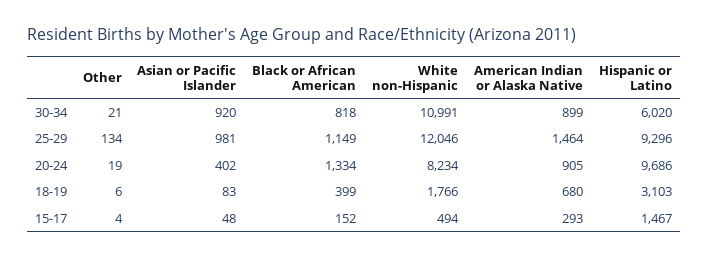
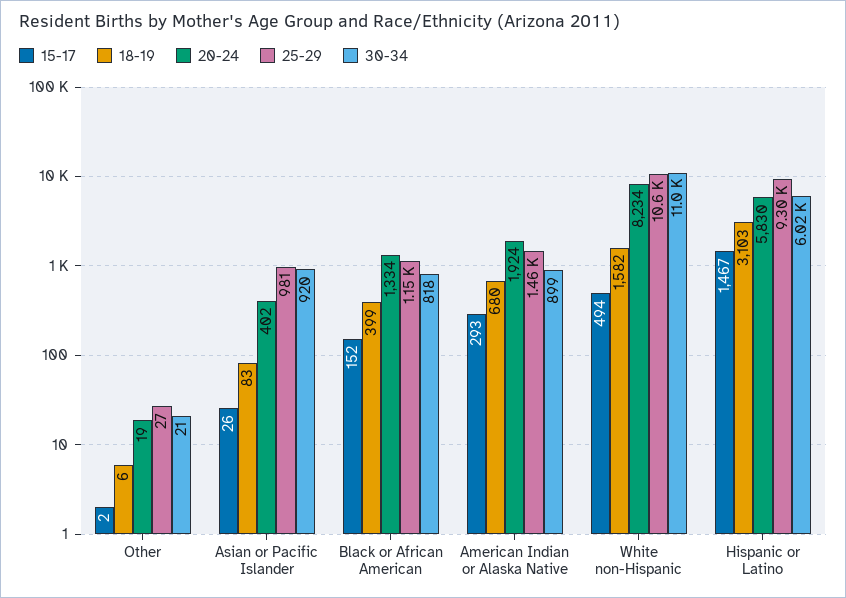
  {
    "30-34": {
      "Other": 21,
      "Asian or Pacific Islander": 920,
      "Black or African American": 818,
      "White non-Hispanic": 10991,
      "American Indian or Alaska Native": 899,
      "Hispanic or Latino": 6020
    },
    "25-29": {
-     "Other": 134,
+     "Other": 27,
      "Asian or Pacific Islander": 981,
      "Black or African American": 1149,
-     "White non-Hispanic": 12046,
+     "White non-Hispanic": 10600,
      "American Indian or Alaska Native": 1464,
      "Hispanic or Latino": 9296
    },
    "20-24": {
      "Other": 19,
      "Asian or Pacific Islander": 402,
      "Black or African American": 1334,
      "White non-Hispanic": 8234,
-     "American Indian or Alaska Native": 905,
+     "American Indian or Alaska Native": 1924,
-     "Hispanic or Latino": 9686
+     "Hispanic or Latino": 5830
    },
    "18-19": {
      "Other": 6,
      "Asian or Pacific Islander": 83,
      "Black or African American": 399,
-     "White non-Hispanic": 1766,
+     "White non-Hispanic": 1582,
      "American Indian or Alaska Native": 680,
      "Hispanic or Latino": 3103
    },
    "15-17": {
-     "Other": 4,
+     "Other": 2,
-     "Asian or Pacific Islander": 48,
+     "Asian or Pacific Islander": 26,
      "Black or African American": 152,
      "White non-Hispanic": 494,
      "American Indian or Alaska Native": 293,
      "Hispanic or Latino": 1467
    }
  }

